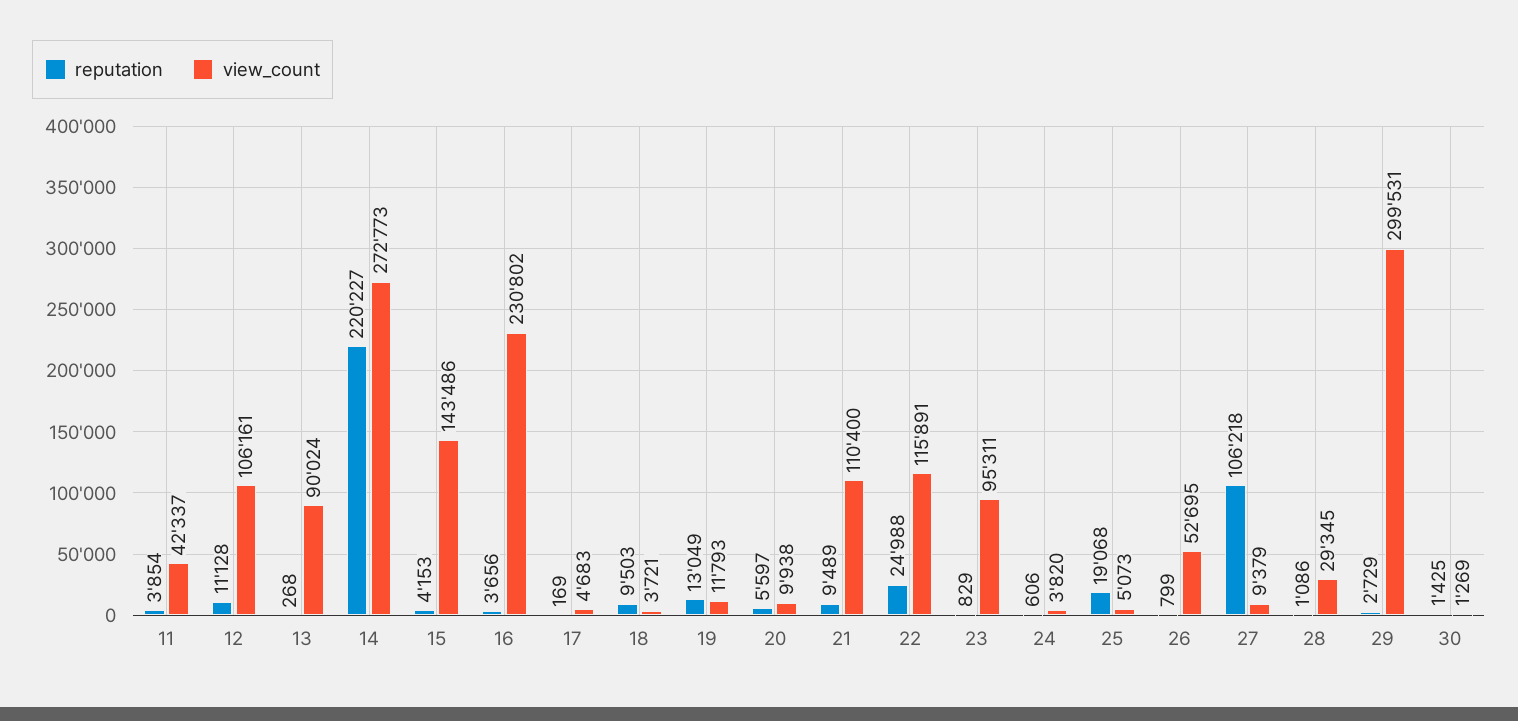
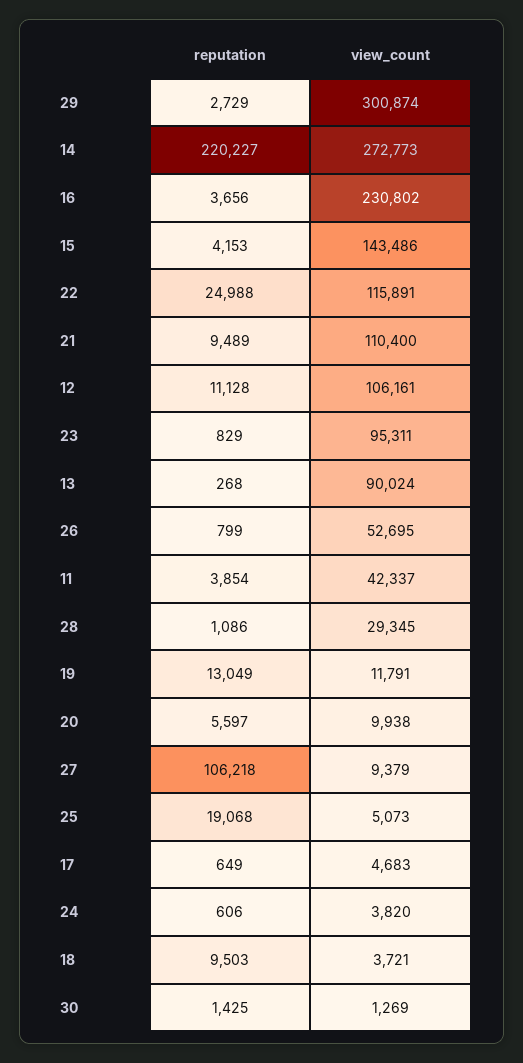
  {
    "reputation": {
      "11": 3854,
      "12": 11128,
      "13": 268,
      "14": 220227,
      "15": 4153,
      "16": 3656,
-     "17": 169,
+     "17": 649,
      "18": 9503,
      "19": 13049,
      "20": 5597,
      "21": 9489,
      "22": 24988,
      "23": 829,
      "24": 606,
      "25": 19068,
      "26": 799,
      "27": 106218,
      "28": 1086,
      "29": 2729,
      "30": 1425
    },
    "view_count": {
      "11": 42337,
      "12": 106161,
      "13": 90024,
      "14": 272773,
      "15": 143486,
      "16": 230802,
      "17": 4683,
      "18": 3721,
-     "19": 11793,
+     "19": 11791,
      "20": 9938,
      "21": 110400,
      "22": 115891,
      "23": 95311,
      "24": 3820,
      "25": 5073,
      "26": 52695,
      "27": 9379,
      "28": 29345,
-     "29": 299531,
+     "29": 300874,
      "30": 1269
    }
  }

